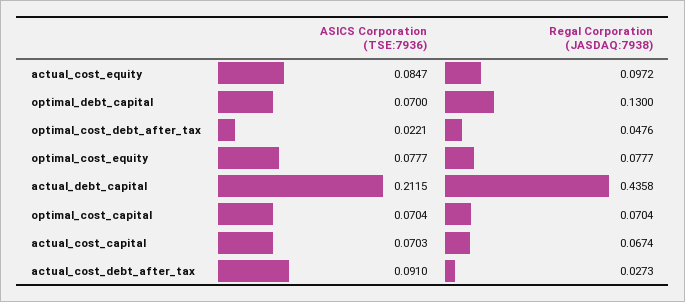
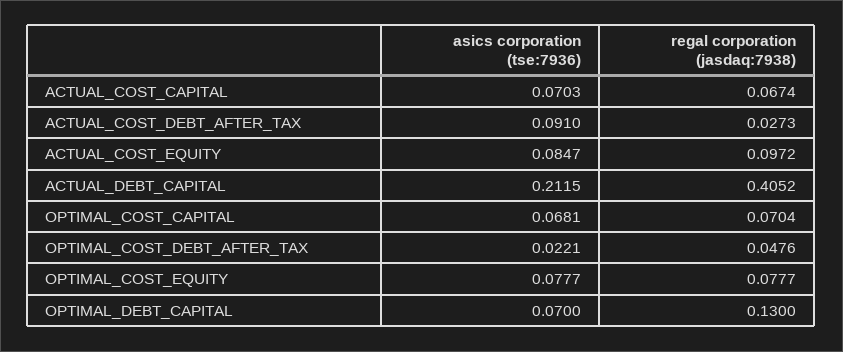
  {
    "ASICS Corporation (TSE:7936)": {
      "actual_cost_equity": 0.0847,
      "optimal_debt_capital": 0.07,
      "optimal_cost_debt_after_tax": 0.0221,
      "optimal_cost_equity": 0.0777,
      "actual_debt_capital": 0.2115,
-     "optimal_cost_capital": 0.0704,
+     "optimal_cost_capital": 0.0681,
      "actual_cost_capital": 0.0703,
      "actual_cost_debt_after_tax": 0.091
    },
    "Regal Corporation (JASDAQ:7938)": {
      "actual_cost_equity": 0.0972,
      "optimal_debt_capital": 0.13,
      "optimal_cost_debt_after_tax": 0.0476,
      "optimal_cost_equity": 0.0777,
-     "actual_debt_capital": 0.4358,
+     "actual_debt_capital": 0.4052,
      "optimal_cost_capital": 0.0704,
      "actual_cost_capital": 0.0674,
      "actual_cost_debt_after_tax": 0.0273
    }
  }

